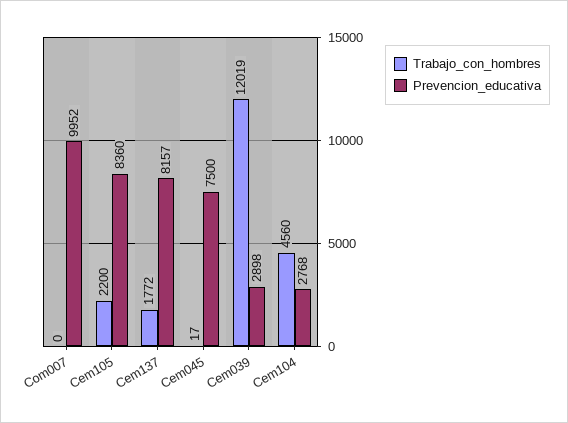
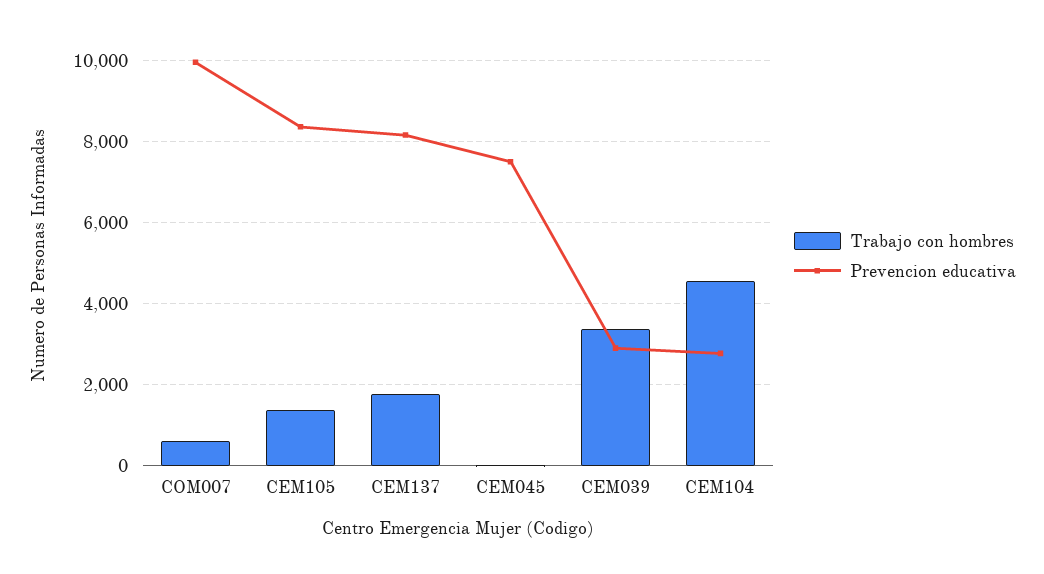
  {
    "Trabajo_con_hombres": {
-     "Com007": 0,
+     "Com007": 600,
-     "Cem105": 2200,
+     "Cem105": 1400,
      "Cem137": 1772,
      "Cem045": 17,
-     "Cem039": 12019,
+     "Cem039": 3400,
      "Cem104": 4560
    },
    "Prevencion_educativa": {
      "Com007": 9952,
      "Cem105": 8360,
      "Cem137": 8157,
      "Cem045": 7500,
      "Cem039": 2898,
      "Cem104": 2768
    }
  }

